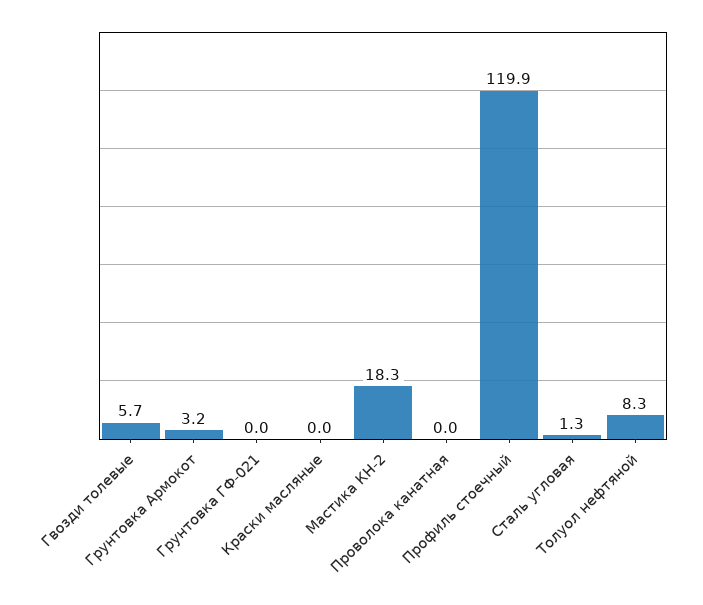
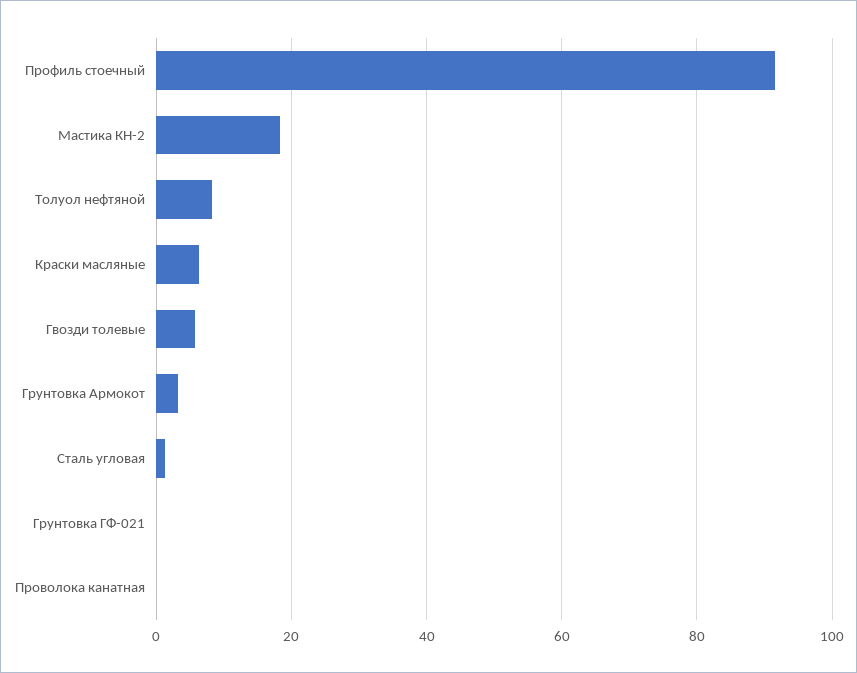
  {
    "Гвозди толевые": 5.7,
    "Грунтовка Армокот": 3.2,
    "Грунтовка ГФ-021": 0,
-   "Краски масляные": 0,
+   "Краски масляные": 6,
    "Мастика КН-2": 18.3,
    "Проволока канатная": 0,
-   "Профиль стоечный": 119.9,
+   "Профиль стоечный": 92,
    "Сталь угловая": 1.3,
    "Толуол нефтяной": 8.3
  }

